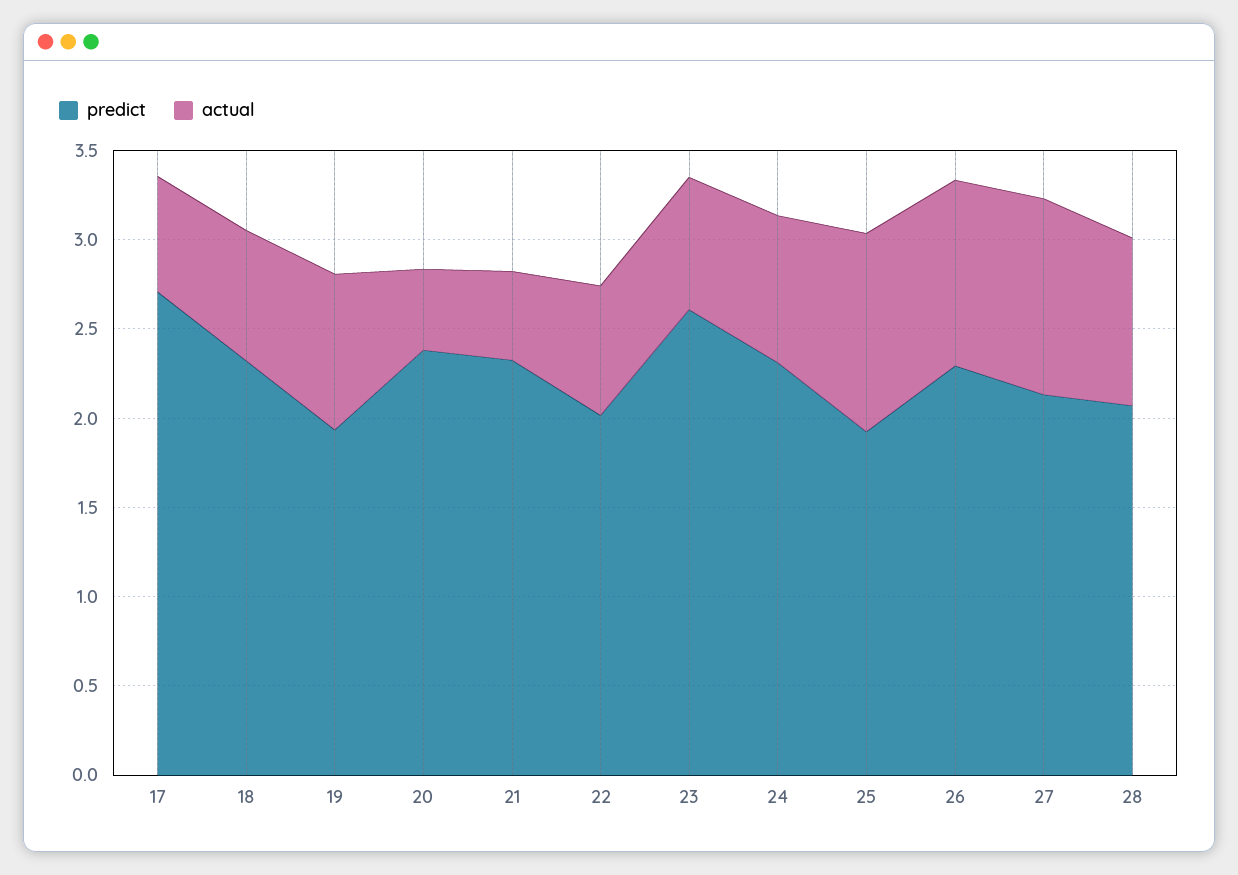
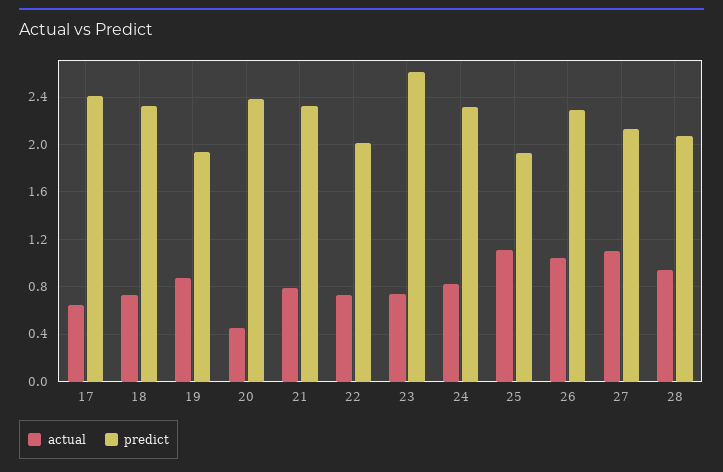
  {
    "predict": {
-     "17": 2.7,
+     "17": 2.4,
      "18": 2.3,
      "19": 1.9,
      "20": 2.4,
      "21": 2.3,
      "22": 2,
      "23": 2.6,
      "24": 2.3,
      "25": 1.9,
      "26": 2.3,
      "27": 2.1,
      "28": 2.1
    },
    "actual": {
      "17": 0.6,
      "18": 0.7,
      "19": 0.9,
      "20": 0.5,
-     "21": 0.5,
+     "21": 0.8,
      "22": 0.7,
      "23": 0.7,
      "24": 0.8,
      "25": 1.1,
      "26": 1,
      "27": 1.1,
      "28": 0.9
    }
  }

